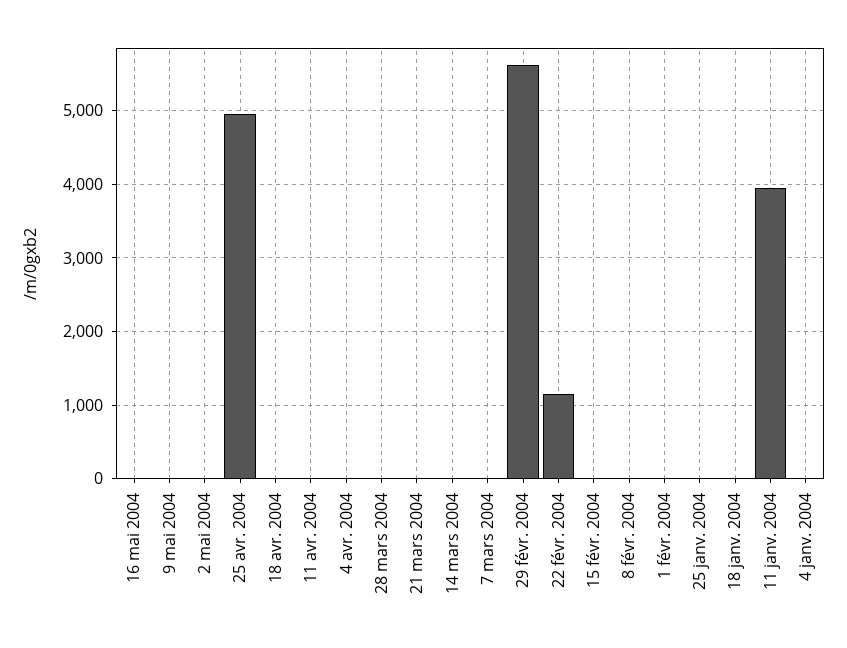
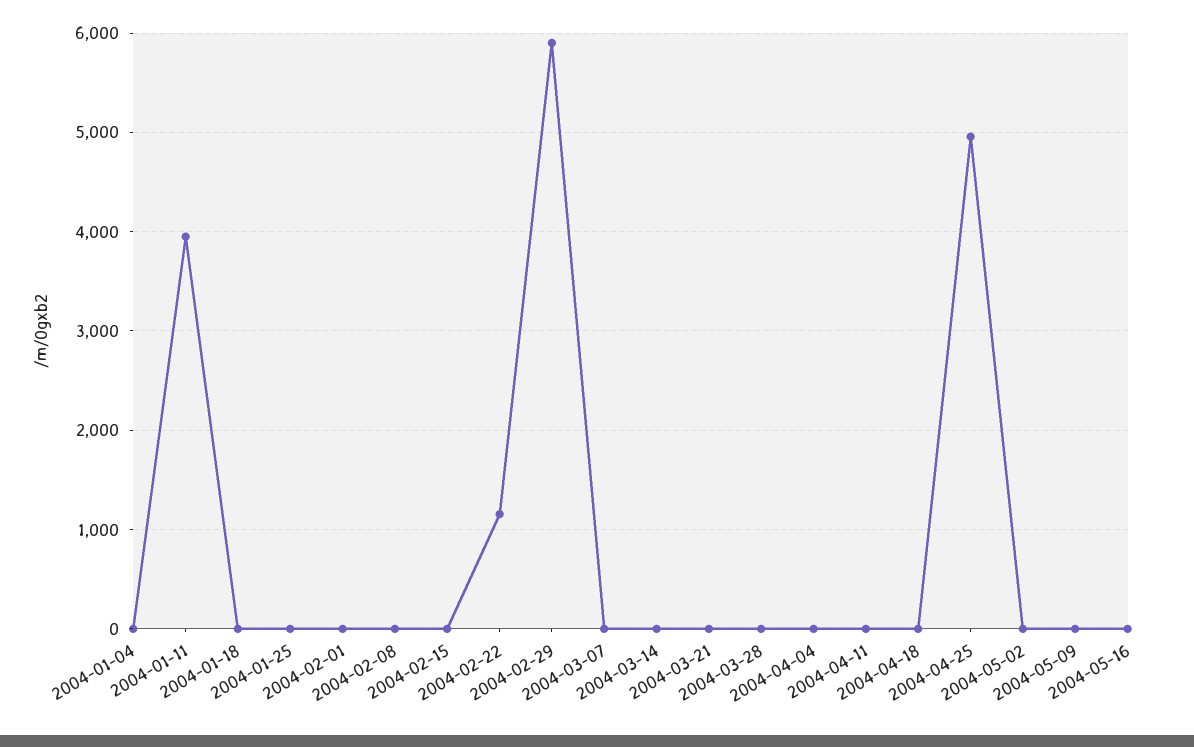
  {
    "16 mai 2004": 0,
    "9 mai 2004": 0,
    "2 mai 2004": 0,
    "25 avr. 2004": 5000,
    "18 avr. 2004": 0,
    "11 avr. 2004": 0,
    "4 avr. 2004": 0,
    "28 mars 2004": 0,
    "21 mars 2004": 0,
    "14 mars 2004": 0,
    "7 mars 2004": 0,
-   "29 févr. 2004": 5600,
+   "29 févr. 2004": 5900,
    "22 févr. 2004": 1200,
    "15 févr. 2004": 0,
    "8 févr. 2004": 0,
    "1 févr. 2004": 0,
    "25 janv. 2004": 0,
    "18 janv. 2004": 0,
    "11 janv. 2004": 4000,
    "4 janv. 2004": 0
  }

